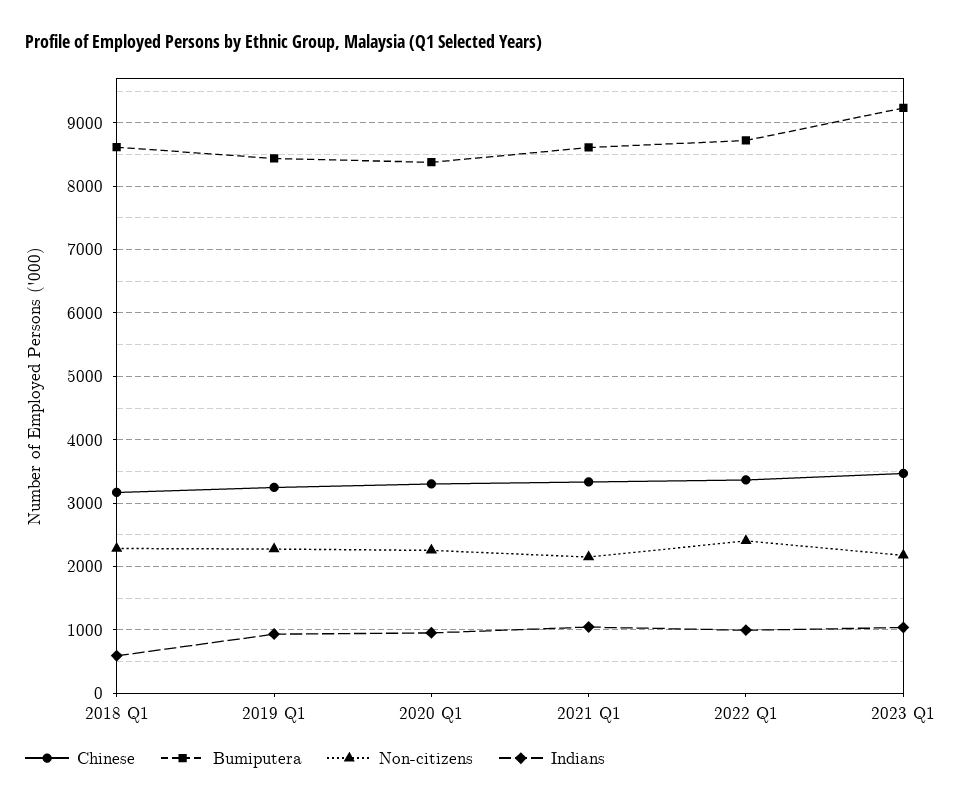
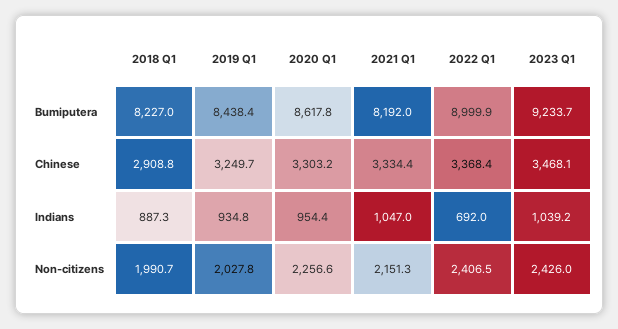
  {
    "Chinese": {
-     "2018 Q1": 3200,
+     "2018 Q1": 2908.8,
      "2019 Q1": 3249.7,
      "2020 Q1": 3303.2,
      "2021 Q1": 3334.4,
      "2022 Q1": 3368.4,
      "2023 Q1": 3468.1
    },
    "Bumiputera": {
-     "2018 Q1": 8600,
+     "2018 Q1": 8227,
      "2019 Q1": 8438.4,
-     "2020 Q1": 8400,
+     "2020 Q1": 8617.8,
-     "2021 Q1": 8600,
+     "2021 Q1": 8192,
-     "2022 Q1": 8700,
+     "2022 Q1": 8999.9,
      "2023 Q1": 9233.7
    },
    "Non-citizens": {
-     "2018 Q1": 2300,
+     "2018 Q1": 1990.7,
-     "2019 Q1": 2300,
+     "2019 Q1": 2027.8,
      "2020 Q1": 2256.6,
      "2021 Q1": 2151.3,
      "2022 Q1": 2406.5,
-     "2023 Q1": 2200
+     "2023 Q1": 2426
    },
    "Indians": {
-     "2018 Q1": 600,
+     "2018 Q1": 887.3,
      "2019 Q1": 934.8,
      "2020 Q1": 954.4,
      "2021 Q1": 1047,
-     "2022 Q1": 1000,
+     "2022 Q1": 692,
      "2023 Q1": 1039.2
    }
  }

